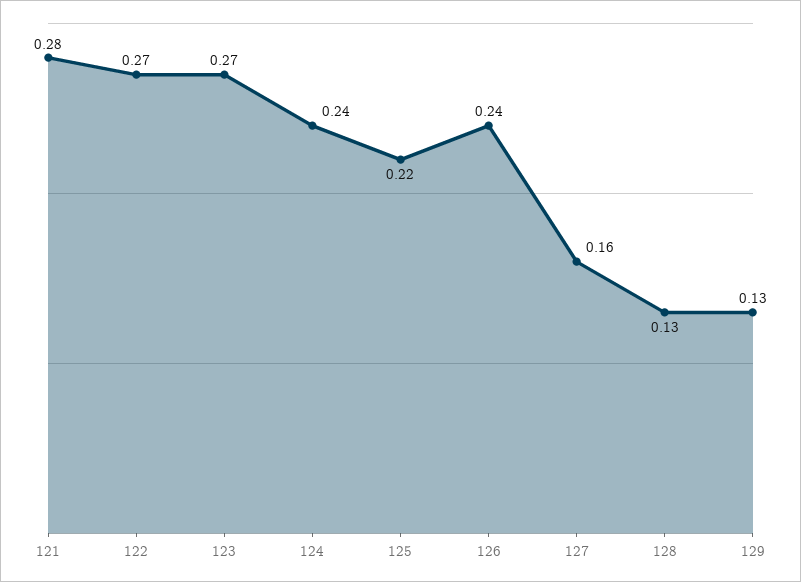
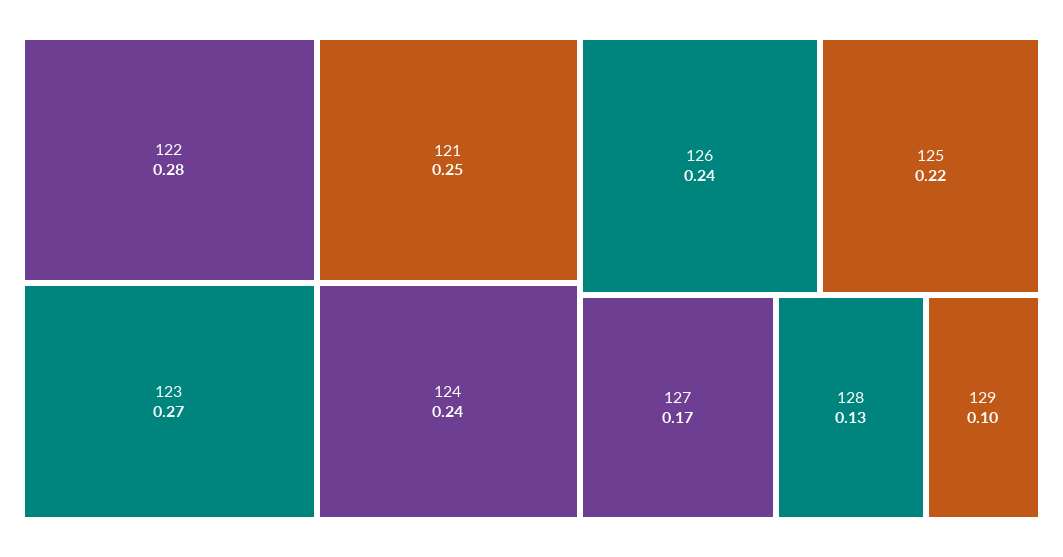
  {
-   "121": 0.28,
+   "121": 0.25,
-   "122": 0.27,
+   "122": 0.28,
    "123": 0.27,
    "124": 0.24,
    "125": 0.22,
    "126": 0.24,
-   "127": 0.16,
+   "127": 0.17,
    "128": 0.13,
-   "129": 0.13
+   "129": 0.1
  }

